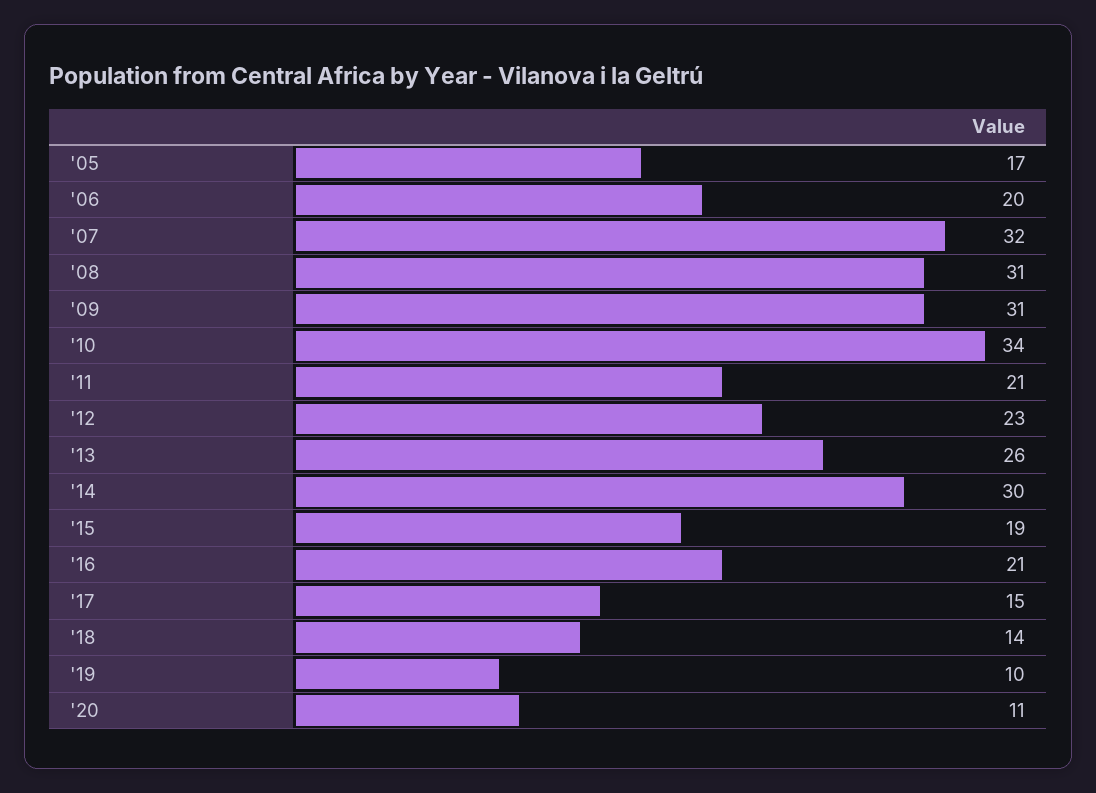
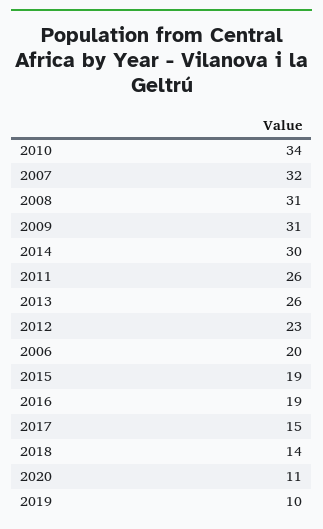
  {
-   "'05": 17,
    "'06": 20,
    "'07": 32,
    "'08": 31,
    "'09": 31,
    "'10": 34,
-   "'11": 21,
+   "'11": 26,
    "'12": 23,
    "'13": 26,
    "'14": 30,
    "'15": 19,
-   "'16": 21,
+   "'16": 19,
    "'17": 15,
    "'18": 14,
    "'19": 10,
    "'20": 11
  }

